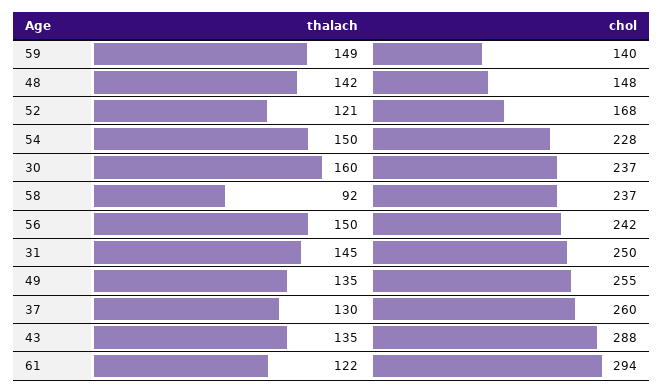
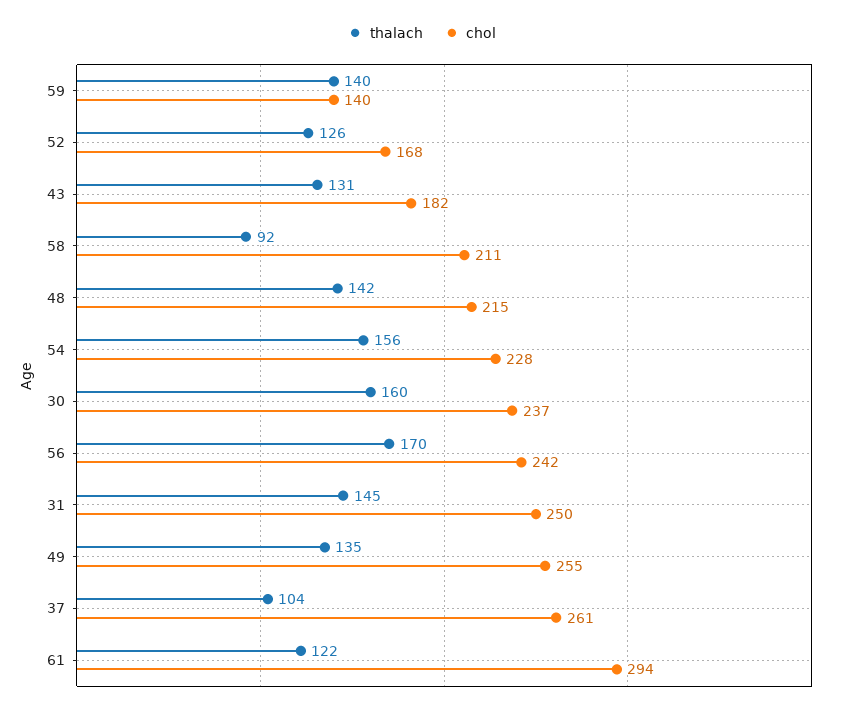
  {
    "thalach": {
-     "59": 149,
+     "59": 140,
      "48": 142,
-     "52": 121,
+     "52": 126,
-     "54": 150,
+     "54": 156,
      "30": 160,
      "58": 92,
-     "56": 150,
+     "56": 170,
      "31": 145,
      "49": 135,
-     "37": 130,
+     "37": 104,
-     "43": 135,
+     "43": 131,
      "61": 122
    },
    "chol": {
      "59": 140,
-     "48": 148,
+     "48": 215,
      "52": 168,
      "54": 228,
      "30": 237,
-     "58": 237,
+     "58": 211,
      "56": 242,
      "31": 250,
      "49": 255,
-     "37": 260,
+     "37": 261,
-     "43": 288,
+     "43": 182,
      "61": 294
    }
  }

